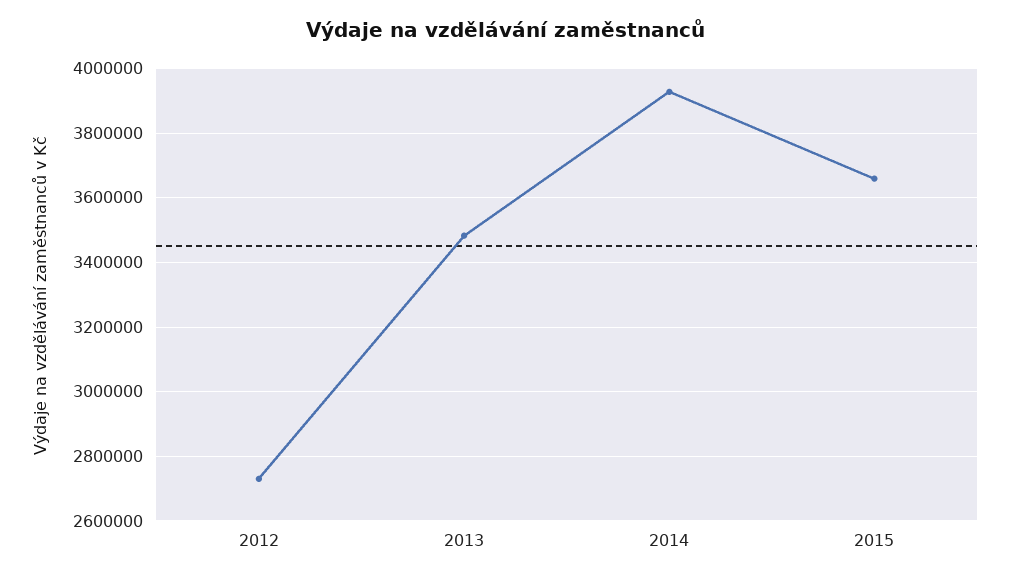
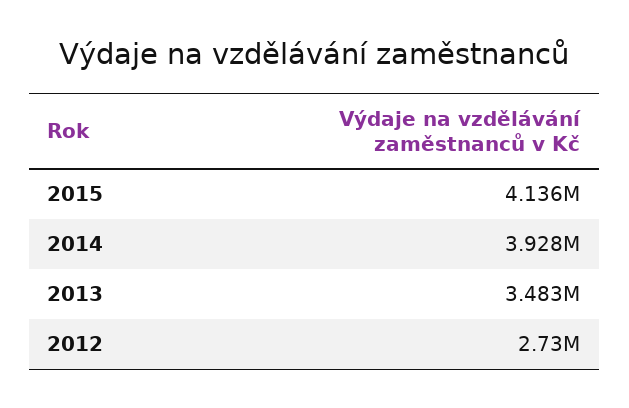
  {
    "2012": 2730000,
    "2013": 3483000,
    "2014": 3928000,
-   "2015": 3660000
+   "2015": 4136000
  }

